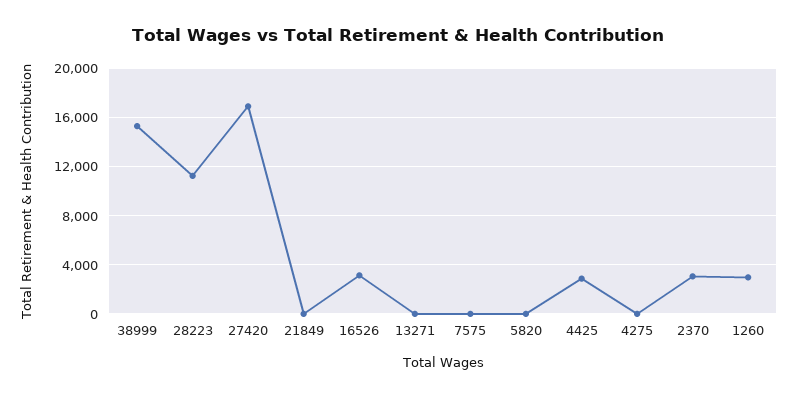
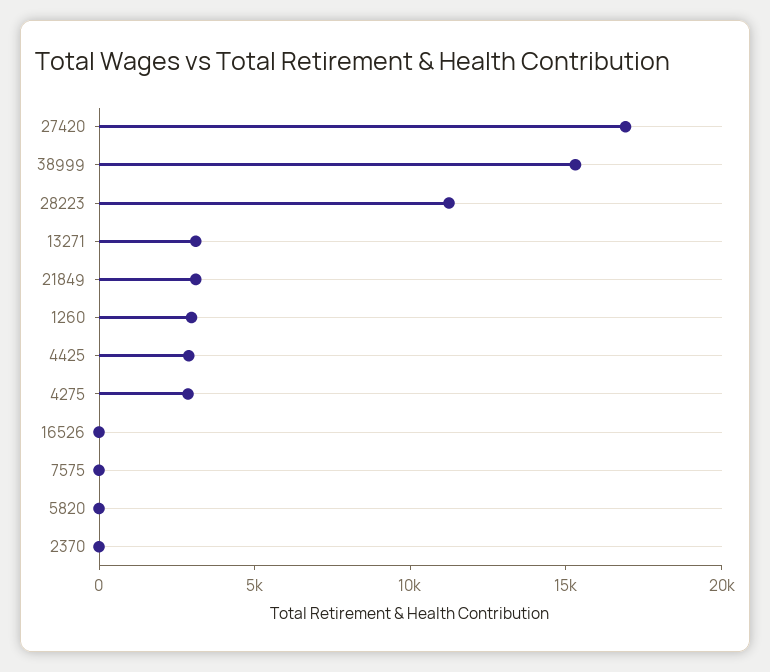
  {
    "38999": 15500,
    "28223": 11000,
    "27420": 17000,
-   "21849": 0,
+   "21849": 3000,
-   "16526": 3000,
+   "16526": 0,
-   "13271": 0,
+   "13271": 3000,
    "7575": 0,
    "5820": 0,
    "4425": 3000,
-   "4275": 0,
+   "4275": 3000,
-   "2370": 3000,
+   "2370": 0,
    "1260": 3000
  }

